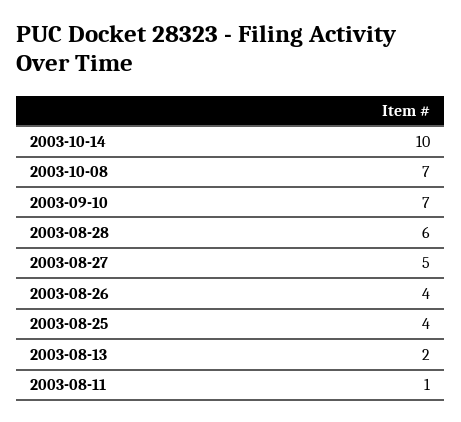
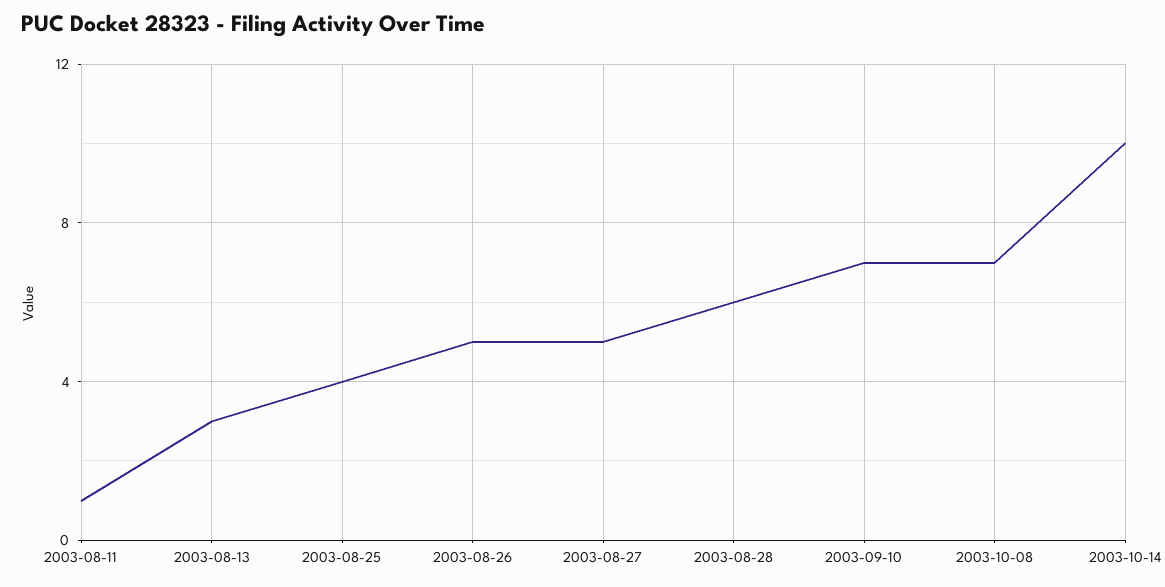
  {
    "2003-10-14": 10,
    "2003-10-08": 7,
    "2003-09-10": 7,
    "2003-08-28": 6,
    "2003-08-27": 5,
-   "2003-08-26": 4,
+   "2003-08-26": 5,
    "2003-08-25": 4,
-   "2003-08-13": 2,
+   "2003-08-13": 3,
    "2003-08-11": 1
  }

